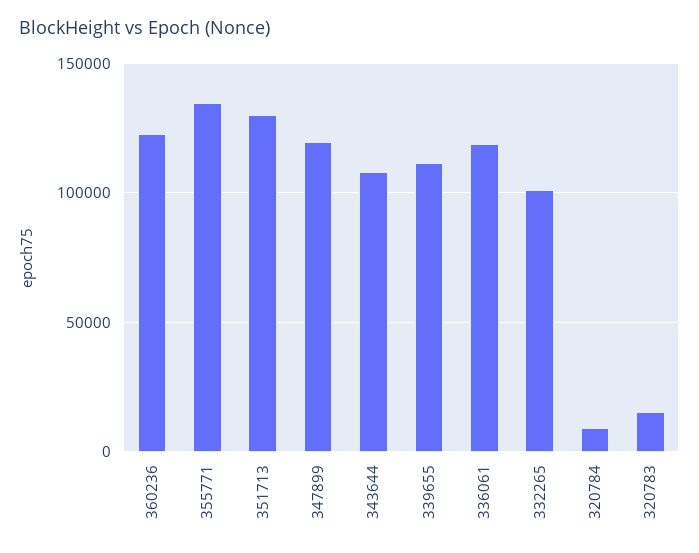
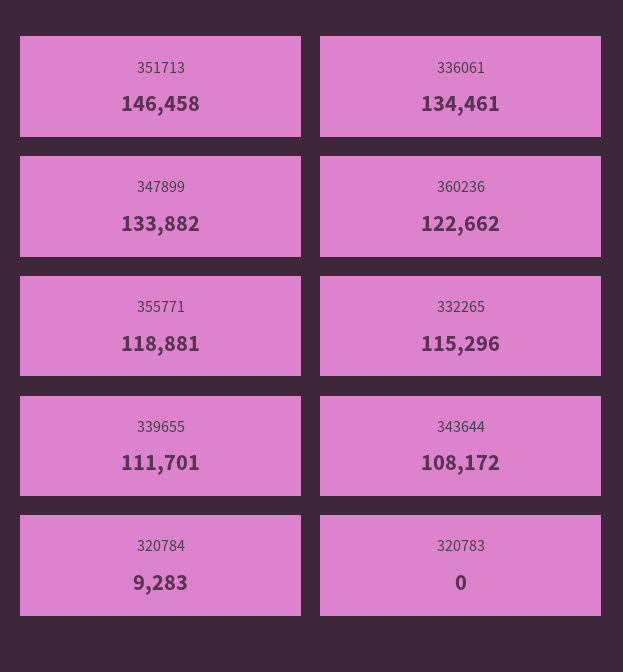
  {
    "360236": 122662,
-   "355771": 135000,
+   "355771": 118881,
-   "351713": 130000,
+   "351713": 146458,
-   "347899": 120000,
+   "347899": 133882,
    "343644": 108172,
    "339655": 111701,
-   "336061": 120000,
+   "336061": 134461,
-   "332265": 100000,
+   "332265": 115296,
    "320784": 9283,
-   "320783": 15000
+   "320783": 0
  }

